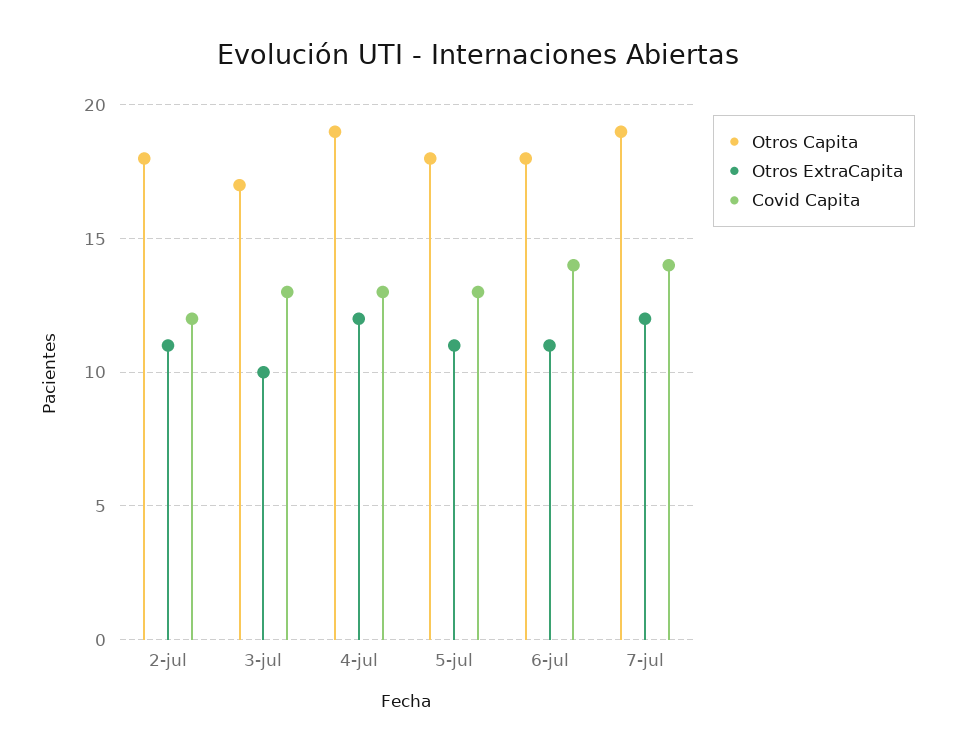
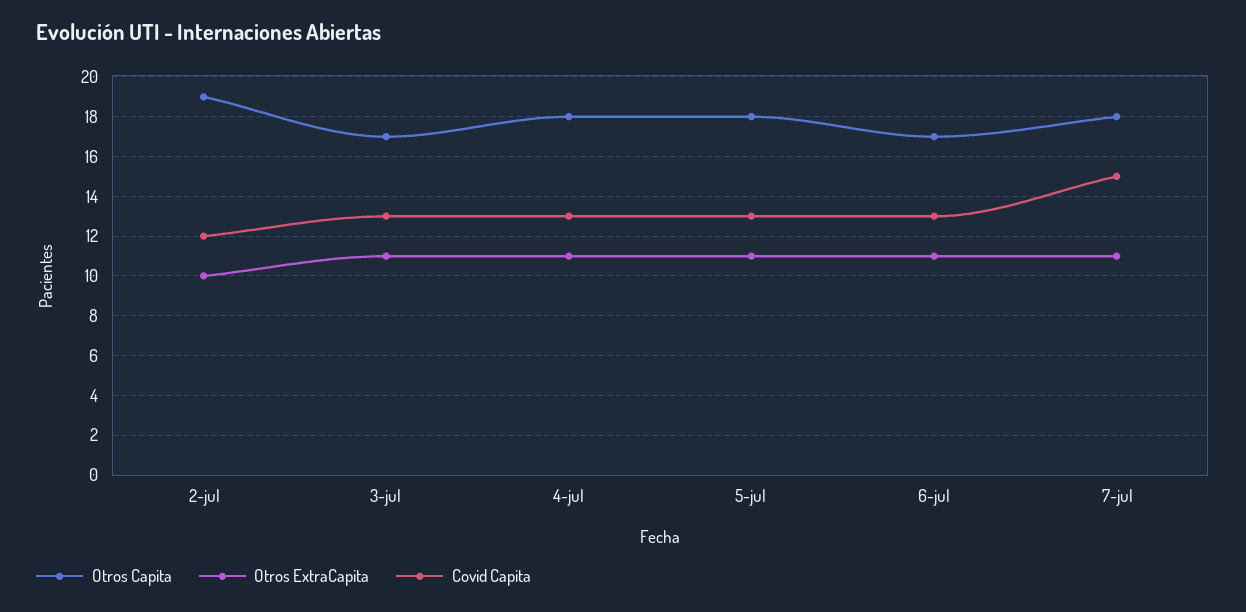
  {
    "Otros Capita": {
-     "2-jul": 18,
+     "2-jul": 19,
      "3-jul": 17,
-     "4-jul": 19,
+     "4-jul": 18,
      "5-jul": 18,
-     "6-jul": 18,
+     "6-jul": 17,
-     "7-jul": 19
+     "7-jul": 18
    },
    "Otros ExtraCapita": {
-     "2-jul": 11,
+     "2-jul": 10,
-     "3-jul": 10,
+     "3-jul": 11,
-     "4-jul": 12,
+     "4-jul": 11,
      "5-jul": 11,
      "6-jul": 11,
-     "7-jul": 12
+     "7-jul": 11
    },
    "Covid Capita": {
      "2-jul": 12,
      "3-jul": 13,
      "4-jul": 13,
      "5-jul": 13,
-     "6-jul": 14,
+     "6-jul": 13,
-     "7-jul": 14
+     "7-jul": 15
    }
  }

